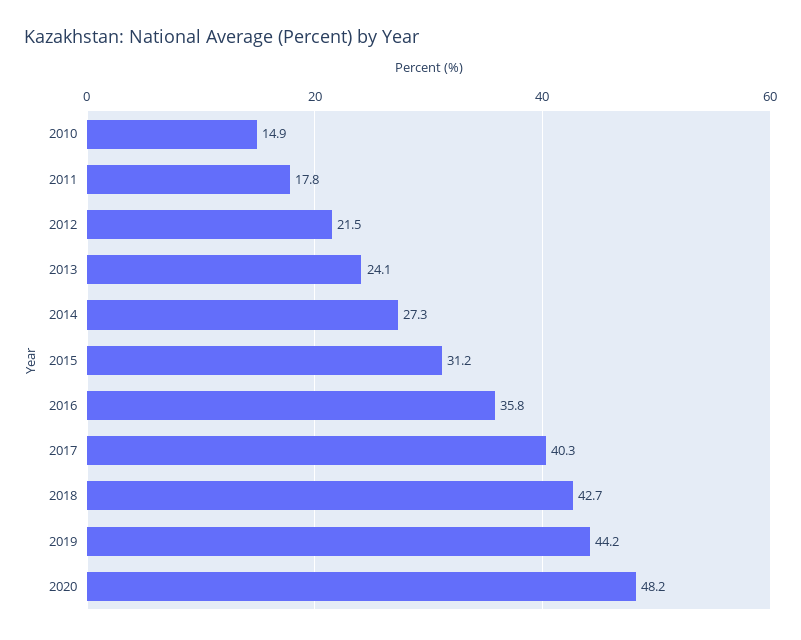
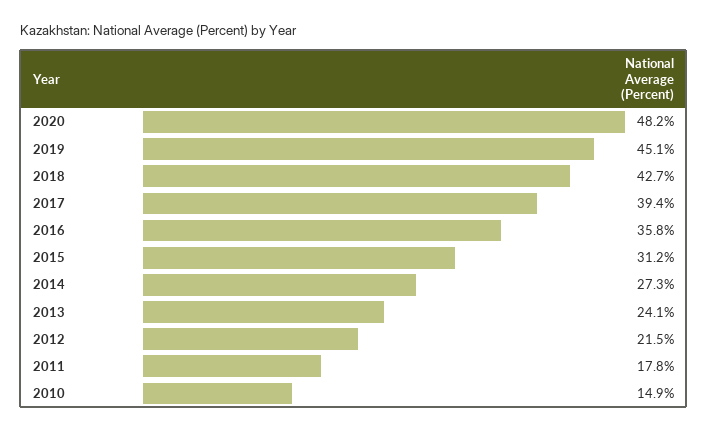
  {
    "2010": 14.9,
    "2011": 17.8,
    "2012": 21.5,
    "2013": 24.1,
    "2014": 27.3,
    "2015": 31.2,
    "2016": 35.8,
-   "2017": 40.3,
+   "2017": 39.4,
    "2018": 42.7,
-   "2019": 44.2,
+   "2019": 45.1,
    "2020": 48.2
  }

